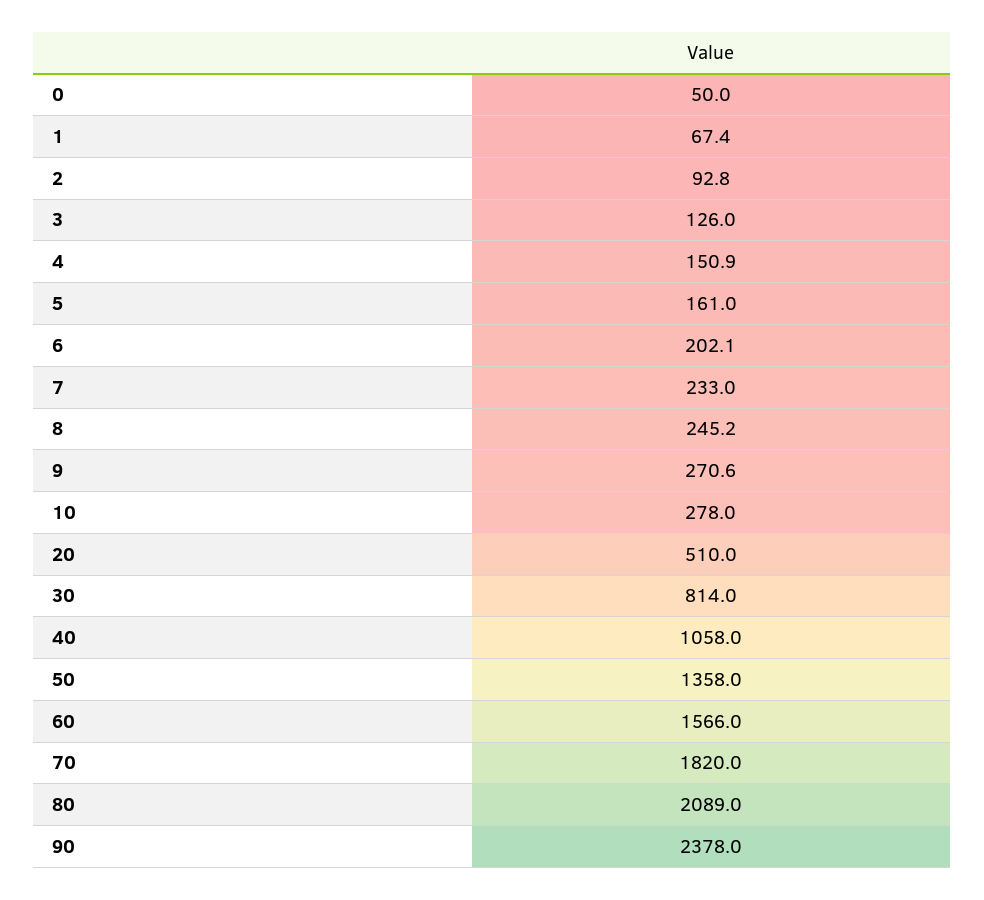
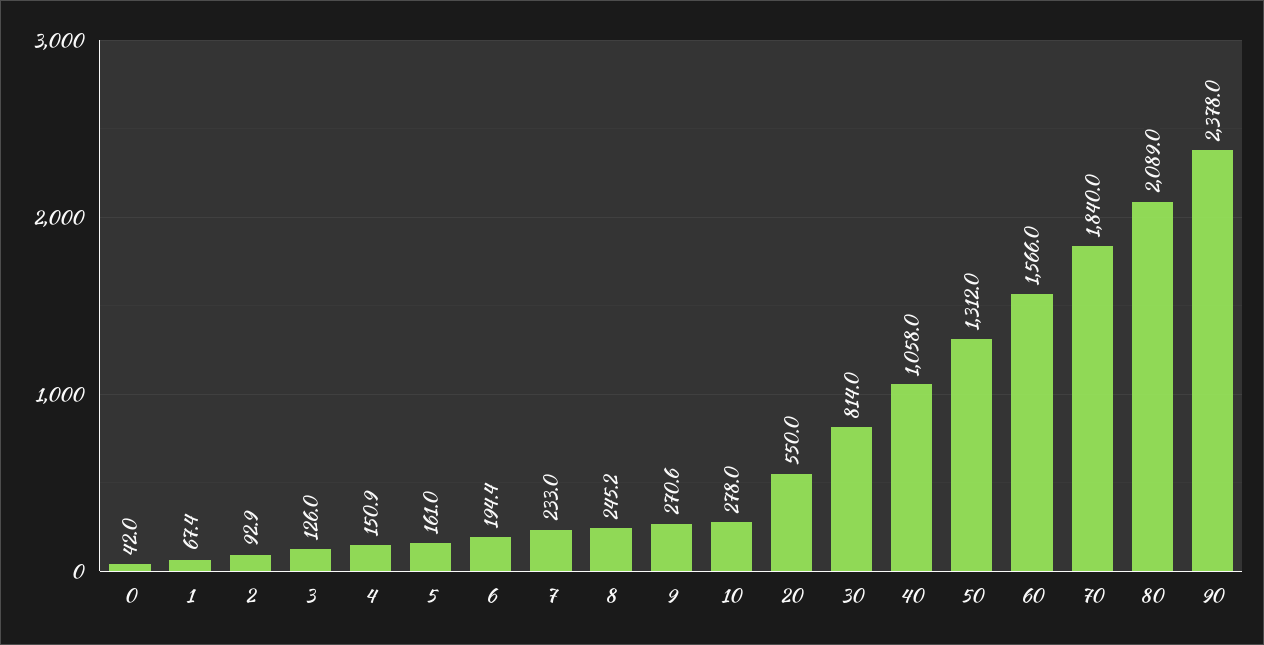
  {
-   "0": 50,
+   "0": 42,
    "1": 67.4,
-   "2": 92.8,
+   "2": 92.9,
    "3": 126,
    "4": 150.9,
    "5": 161,
-   "6": 202.1,
+   "6": 194.4,
    "7": 233,
    "8": 245.2,
    "9": 270.6,
    "10": 278,
-   "20": 510,
+   "20": 550,
    "30": 814,
    "40": 1058,
-   "50": 1358,
+   "50": 1312,
    "60": 1566,
-   "70": 1820,
+   "70": 1840,
    "80": 2089,
    "90": 2378
  }

